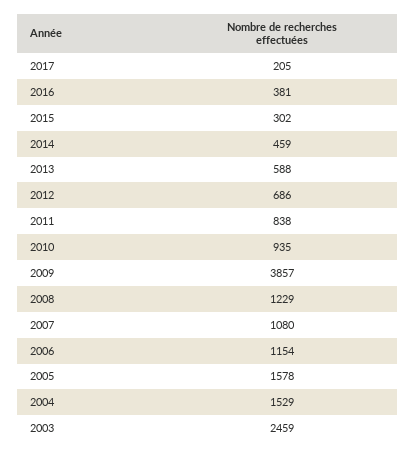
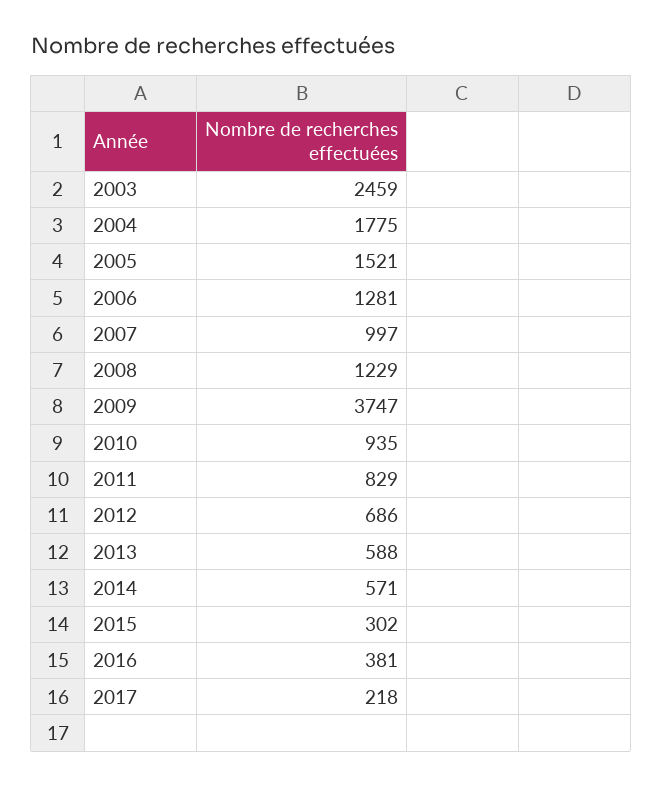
  {
-   "2017": 205,
+   "2017": 218,
    "2016": 381,
    "2015": 302,
-   "2014": 459,
+   "2014": 571,
    "2013": 588,
    "2012": 686,
-   "2011": 838,
+   "2011": 829,
    "2010": 935,
-   "2009": 3857,
+   "2009": 3747,
    "2008": 1229,
-   "2007": 1080,
+   "2007": 997,
-   "2006": 1154,
+   "2006": 1281,
-   "2005": 1578,
+   "2005": 1521,
-   "2004": 1529,
+   "2004": 1775,
    "2003": 2459
  }

